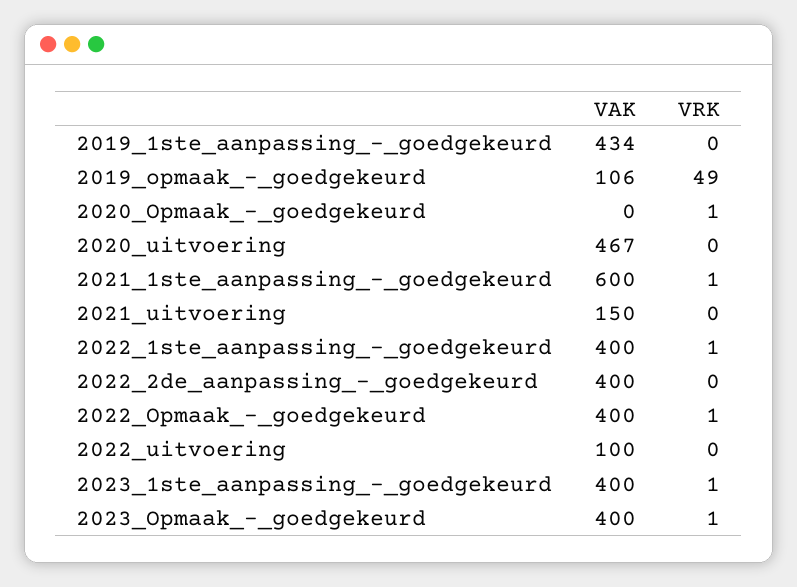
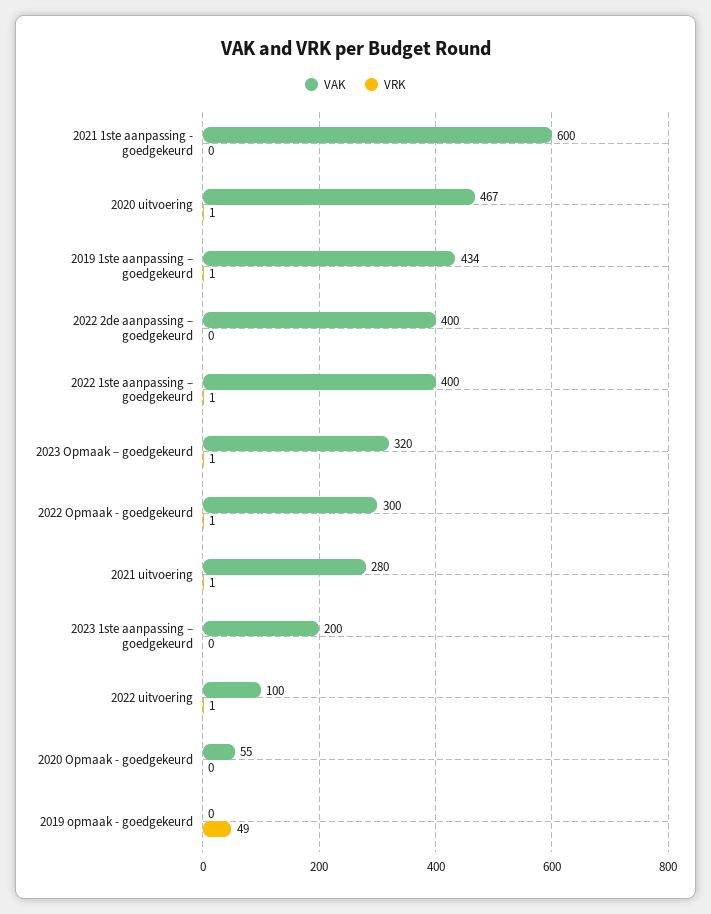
  {
    "VAK": {
      "2019_1ste_aanpassing_–_goedgekeurd": 434,
-     "2019_opmaak_-_goedgekeurd": 106,
+     "2019_opmaak_-_goedgekeurd": 0,
-     "2020_Opmaak_-_goedgekeurd": 0,
+     "2020_Opmaak_-_goedgekeurd": 55,
      "2020_uitvoering": 467,
      "2021_1ste_aanpassing_-_goedgekeurd": 600,
-     "2021_uitvoering": 150,
+     "2021_uitvoering": 280,
      "2022_1ste_aanpassing_–_goedgekeurd": 400,
      "2022_2de_aanpassing_–_goedgekeurd": 400,
-     "2022_Opmaak_-_goedgekeurd": 400,
+     "2022_Opmaak_-_goedgekeurd": 300,
      "2022_uitvoering": 100,
-     "2023_1ste_aanpassing_–_goedgekeurd": 400,
+     "2023_1ste_aanpassing_–_goedgekeurd": 200,
-     "2023_Opmaak_–_goedgekeurd": 400
+     "2023_Opmaak_–_goedgekeurd": 320
    },
    "VRK": {
-     "2019_1ste_aanpassing_–_goedgekeurd": 0,
+     "2019_1ste_aanpassing_–_goedgekeurd": 1,
      "2019_opmaak_-_goedgekeurd": 49,
-     "2020_Opmaak_-_goedgekeurd": 1,
+     "2020_Opmaak_-_goedgekeurd": 0,
-     "2020_uitvoering": 0,
+     "2020_uitvoering": 1,
-     "2021_1ste_aanpassing_-_goedgekeurd": 1,
+     "2021_1ste_aanpassing_-_goedgekeurd": 0,
-     "2021_uitvoering": 0,
+     "2021_uitvoering": 1,
      "2022_1ste_aanpassing_–_goedgekeurd": 1,
      "2022_2de_aanpassing_–_goedgekeurd": 0,
      "2022_Opmaak_-_goedgekeurd": 1,
-     "2022_uitvoering": 0,
+     "2022_uitvoering": 1,
-     "2023_1ste_aanpassing_–_goedgekeurd": 1,
+     "2023_1ste_aanpassing_–_goedgekeurd": 0,
      "2023_Opmaak_–_goedgekeurd": 1
    }
  }

